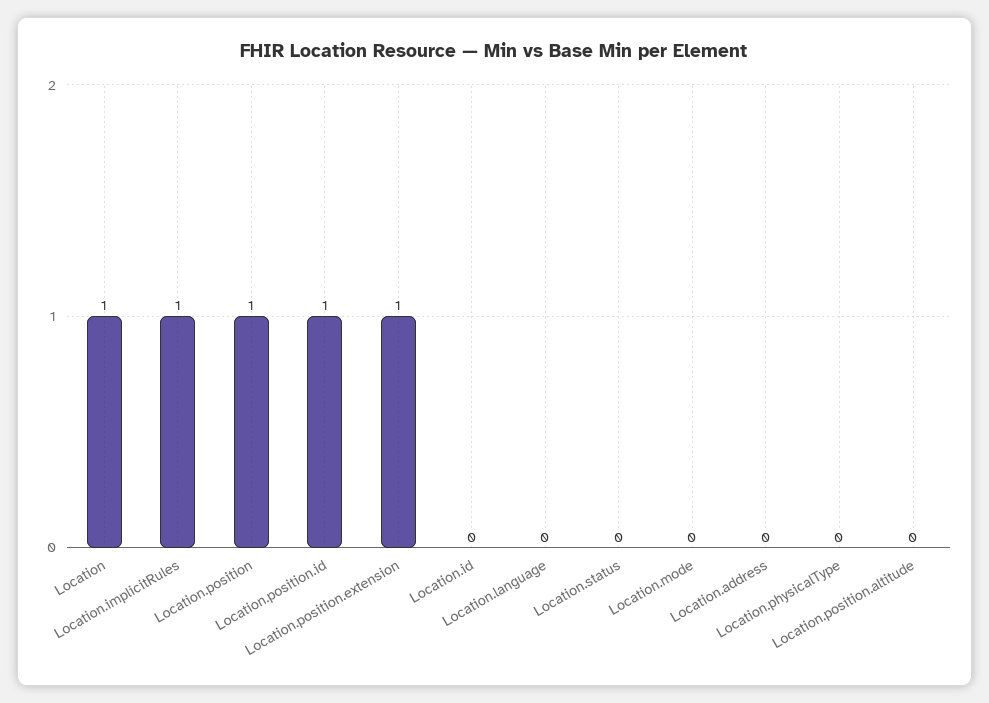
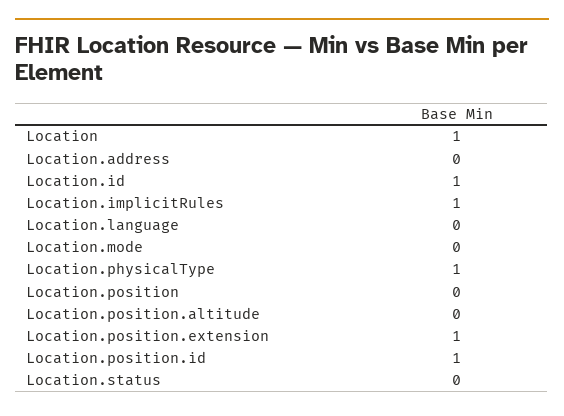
  {
    "Location": 1,
    "Location.implicitRules": 1,
-   "Location.position": 1,
+   "Location.position": 0,
    "Location.position.id": 1,
    "Location.position.extension": 1,
-   "Location.id": 0,
+   "Location.id": 1,
    "Location.language": 0,
    "Location.status": 0,
    "Location.mode": 0,
    "Location.address": 0,
-   "Location.physicalType": 0,
+   "Location.physicalType": 1,
    "Location.position.altitude": 0
  }

